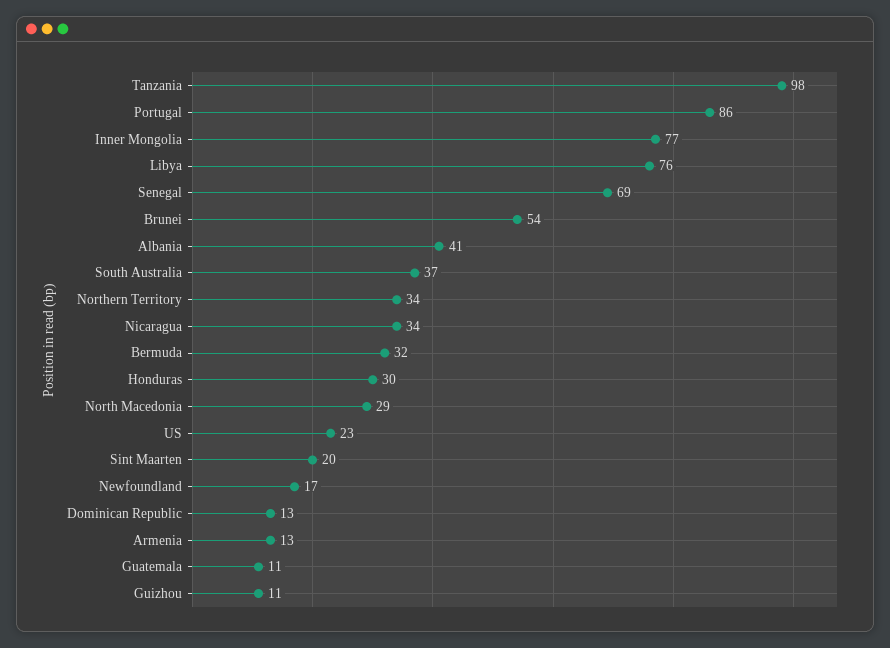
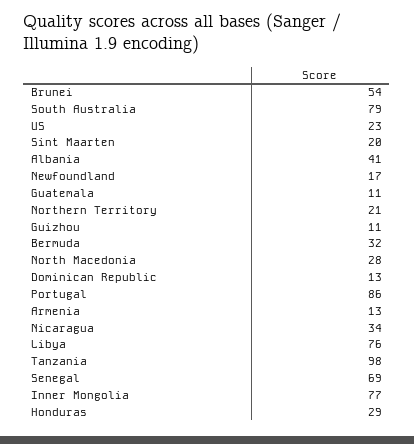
  {
    "Tanzania": 98,
    "Portugal": 86,
    "Inner Mongolia": 77,
    "Libya": 76,
    "Senegal": 69,
    "Brunei": 54,
    "Albania": 41,
-   "South Australia": 37,
+   "South Australia": 79,
-   "Northern Territory": 34,
+   "Northern Territory": 21,
    "Nicaragua": 34,
    "Bermuda": 32,
-   "Honduras": 30,
+   "Honduras": 29,
-   "North Macedonia": 29,
+   "North Macedonia": 28,
    "US": 23,
    "Sint Maarten": 20,
    "Newfoundland": 17,
    "Dominican Republic": 13,
    "Armenia": 13,
    "Guatemala": 11,
    "Guizhou": 11
  }

